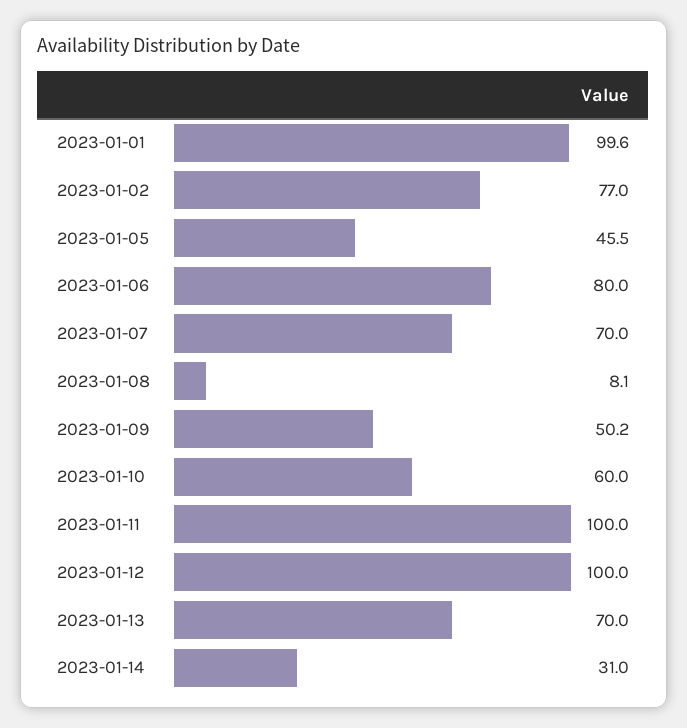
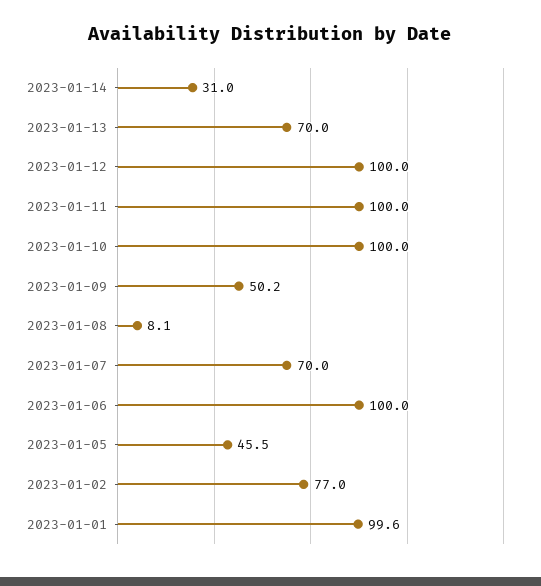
  {
    "2023-01-01": 99.6,
    "2023-01-02": 77,
    "2023-01-05": 45.5,
-   "2023-01-06": 80,
+   "2023-01-06": 100,
    "2023-01-07": 70,
    "2023-01-08": 8.1,
    "2023-01-09": 50.2,
-   "2023-01-10": 60,
+   "2023-01-10": 100,
    "2023-01-11": 100,
    "2023-01-12": 100,
    "2023-01-13": 70,
    "2023-01-14": 31
  }

